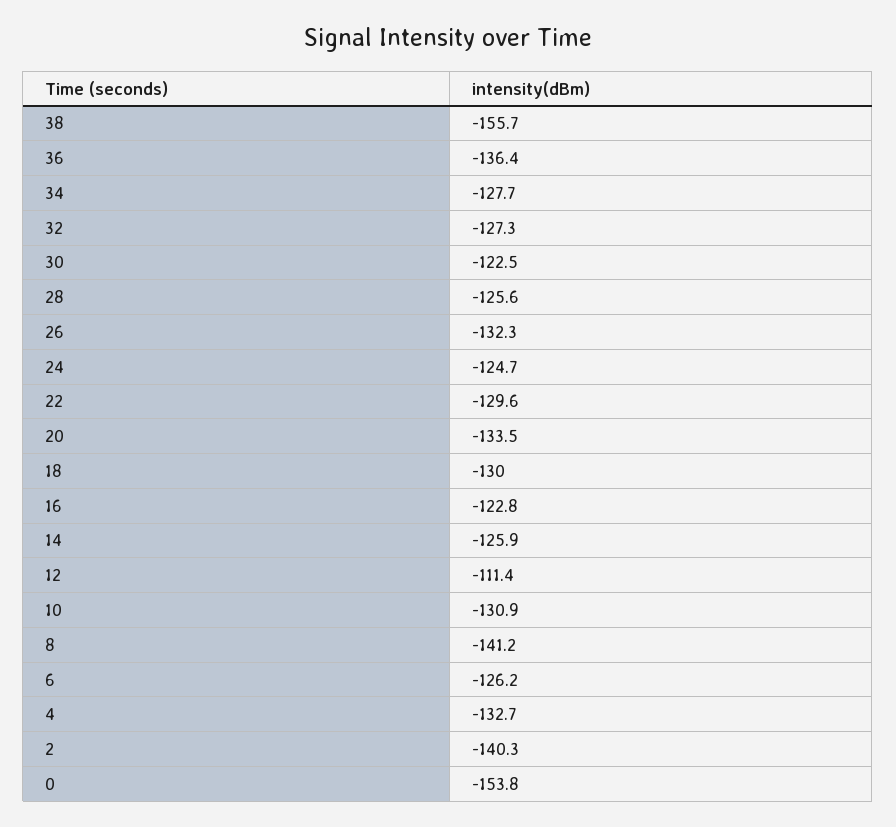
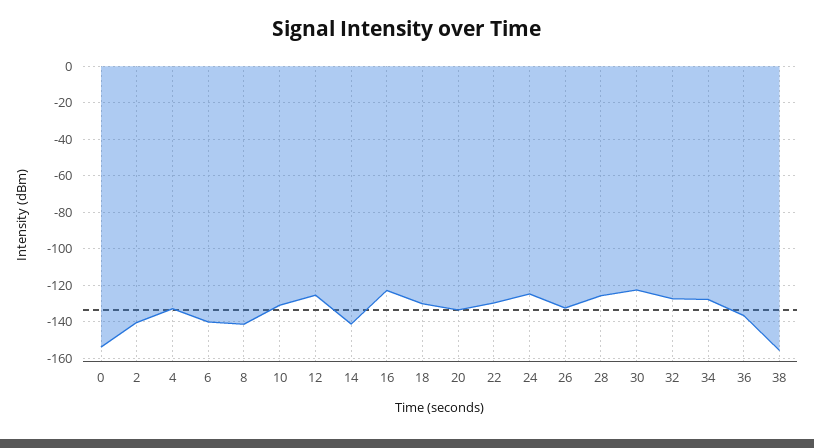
  {
    "38": -155.7,
    "36": -136.4,
    "34": -127.7,
    "32": -127.3,
    "30": -122.5,
    "28": -125.6,
    "26": -132.3,
    "24": -124.7,
    "22": -129.6,
    "20": -133.5,
    "18": -130,
    "16": -122.8,
-   "14": -125.9,
+   "14": -140,
-   "12": -111.4,
+   "12": -125,
    "10": -130.9,
    "8": -141.2,
-   "6": -126.2,
+   "6": -140,
    "4": -132.7,
    "2": -140.3,
    "0": -153.8
  }

